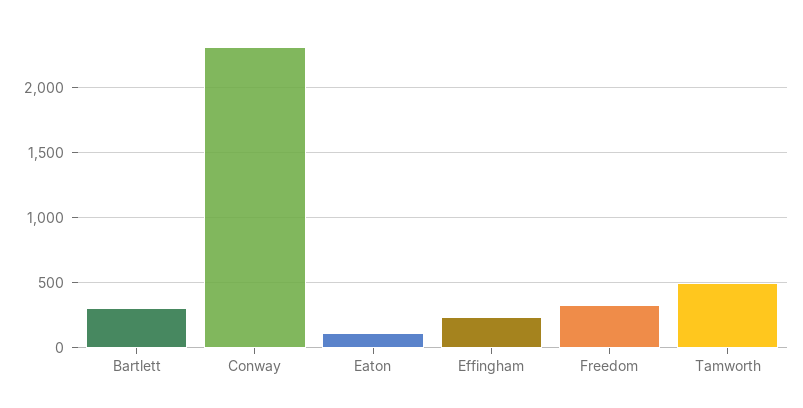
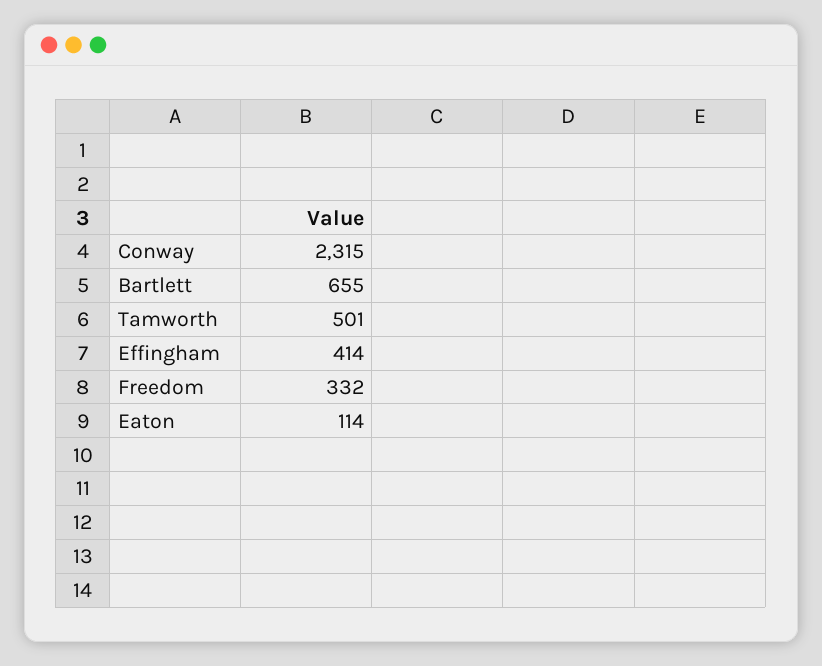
  {
-   "Bartlett": 300,
+   "Bartlett": 655,
    "Conway": 2315,
    "Eaton": 114,
-   "Effingham": 250,
+   "Effingham": 414,
    "Freedom": 332,
    "Tamworth": 501
  }

